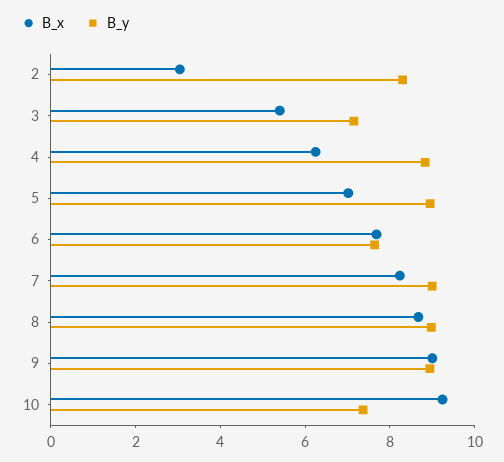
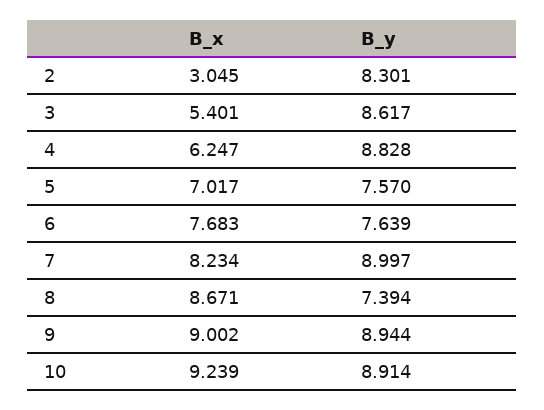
  {
    "B_x": {
      "2": 3.045,
      "3": 5.401,
      "4": 6.247,
      "5": 7.017,
      "6": 7.683,
      "7": 8.234,
      "8": 8.671,
      "9": 9.002,
      "10": 9.239
    },
    "B_y": {
      "2": 8.301,
-     "3": 7,
+     "3": 8.617,
      "4": 8.828,
-     "5": 9,
+     "5": 7.57,
      "6": 7.639,
      "7": 8.997,
-     "8": 9,
+     "8": 7.394,
      "9": 8.944,
-     "10": 7.5
+     "10": 8.914
    }
  }

